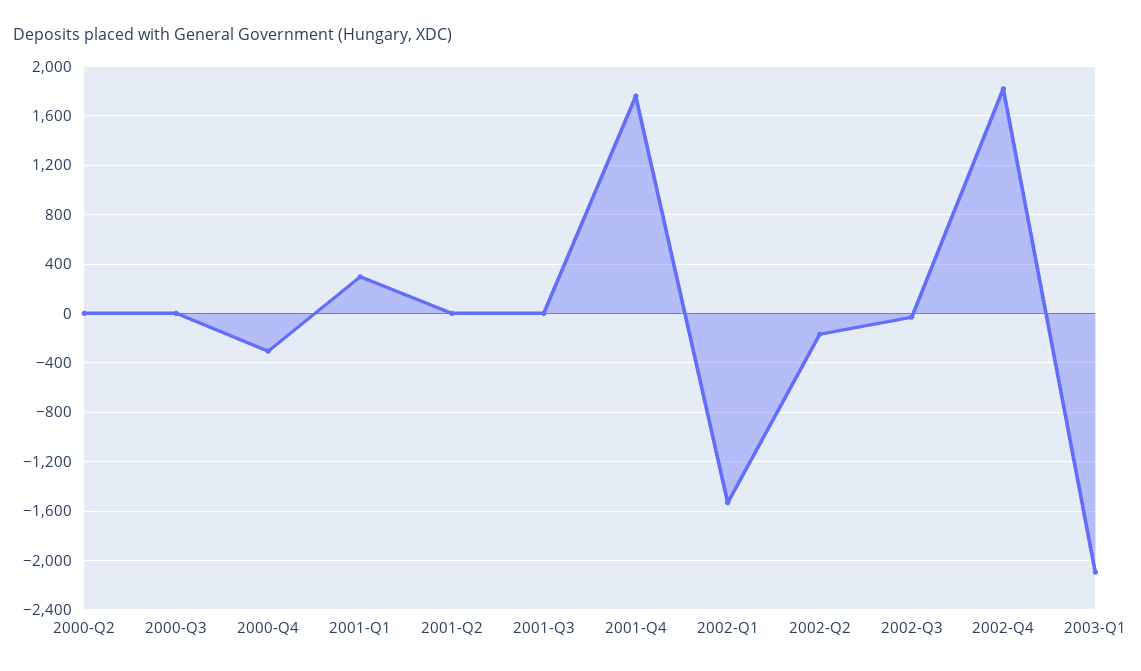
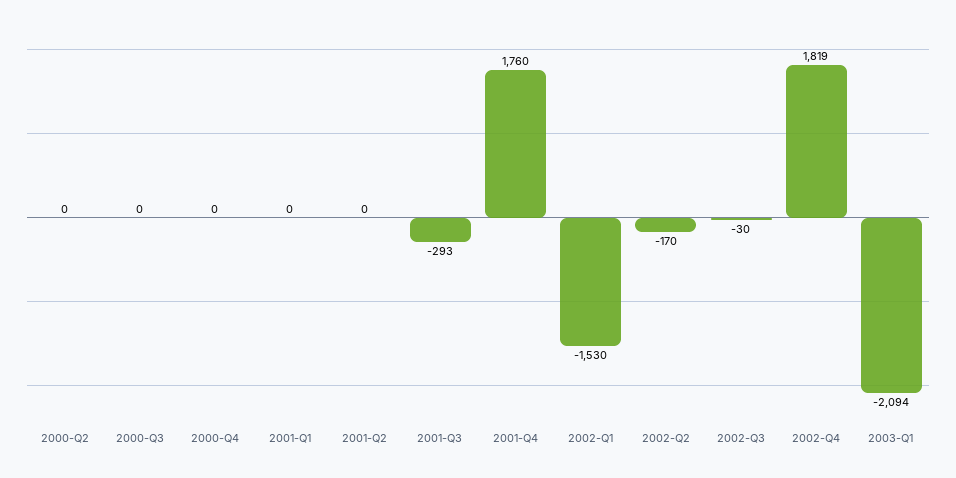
  {
    "2000-Q2": 0,
    "2000-Q3": 0,
-   "2000-Q4": -300,
+   "2000-Q4": 0,
-   "2001-Q1": 300,
+   "2001-Q1": 0,
    "2001-Q2": 0,
-   "2001-Q3": 0,
+   "2001-Q3": -293,
    "2001-Q4": 1760,
    "2002-Q1": -1530,
    "2002-Q2": -170,
    "2002-Q3": -30,
    "2002-Q4": 1819,
    "2003-Q1": -2094
  }

